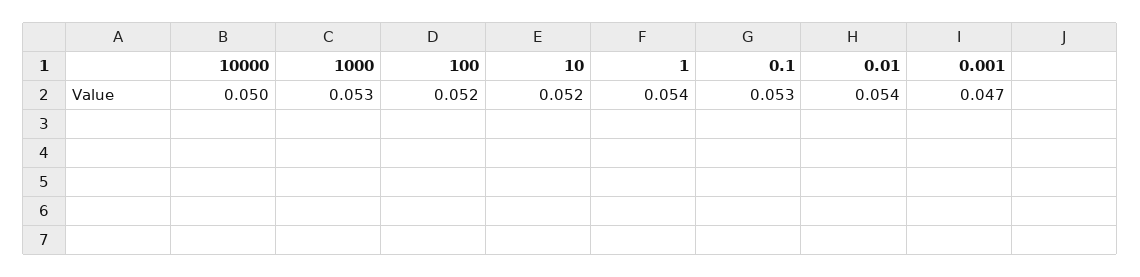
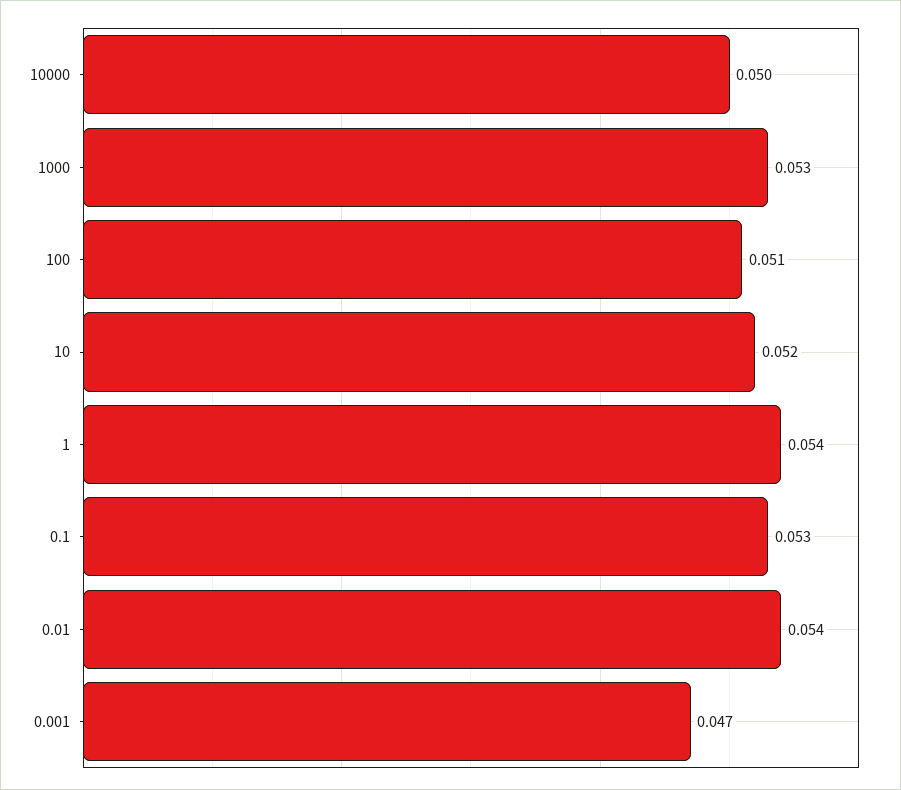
  {
    "10000": 0.05,
    "1000": 0.053,
-   "100": 0.052,
+   "100": 0.051,
    "10": 0.052,
    "1": 0.054,
    "0.1": 0.053,
    "0.01": 0.054,
    "0.001": 0.047
  }

